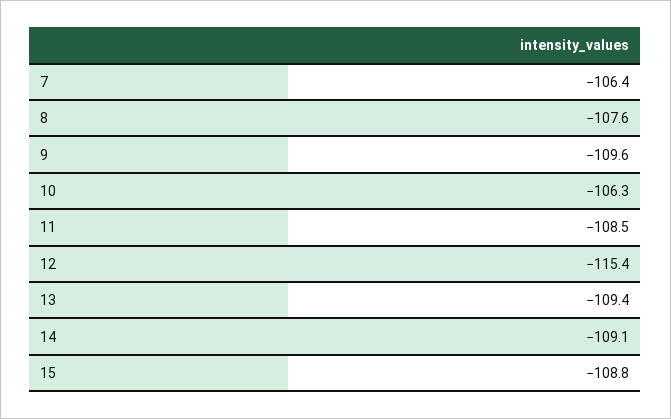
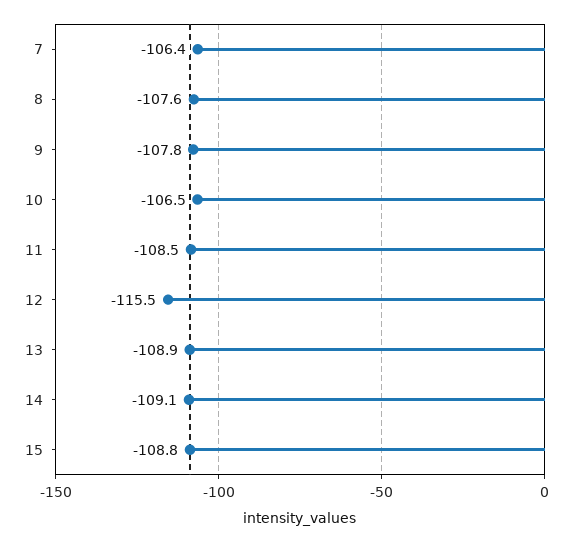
  {
    "7": -106.4,
    "8": -107.6,
-   "9": -109.6,
+   "9": -107.8,
-   "10": -106.3,
+   "10": -106.5,
    "11": -108.5,
-   "12": -115.4,
+   "12": -115.5,
-   "13": -109.4,
+   "13": -108.9,
    "14": -109.1,
    "15": -108.8
  }

